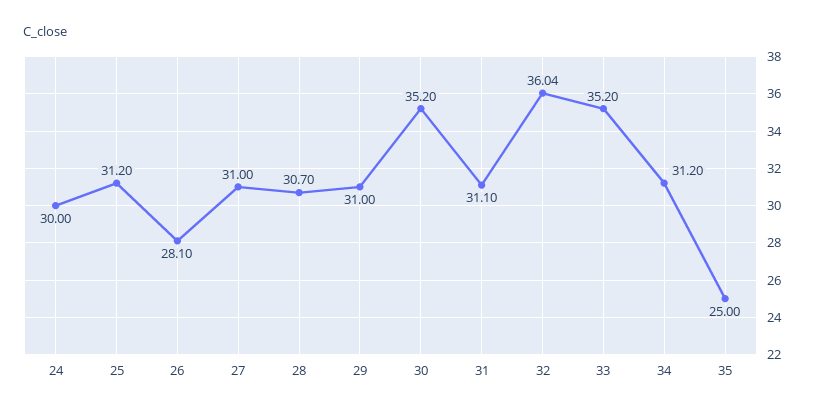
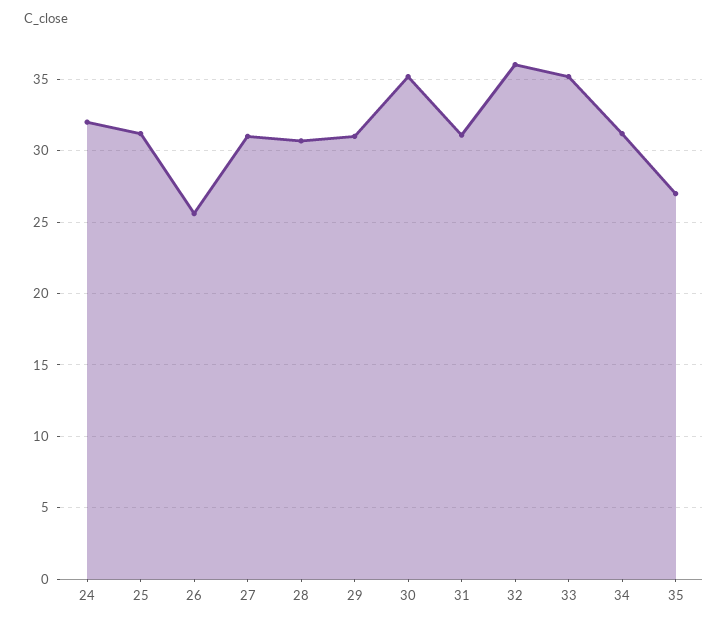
  {
-   "24": 30,
+   "24": 32,
    "25": 31.2,
-   "26": 28.1,
+   "26": 25.5,
    "27": 31,
    "28": 30.7,
    "29": 31,
    "30": 35.2,
    "31": 31.1,
    "32": 36.04,
    "33": 35.2,
    "34": 31.2,
-   "35": 25
+   "35": 27
  }

